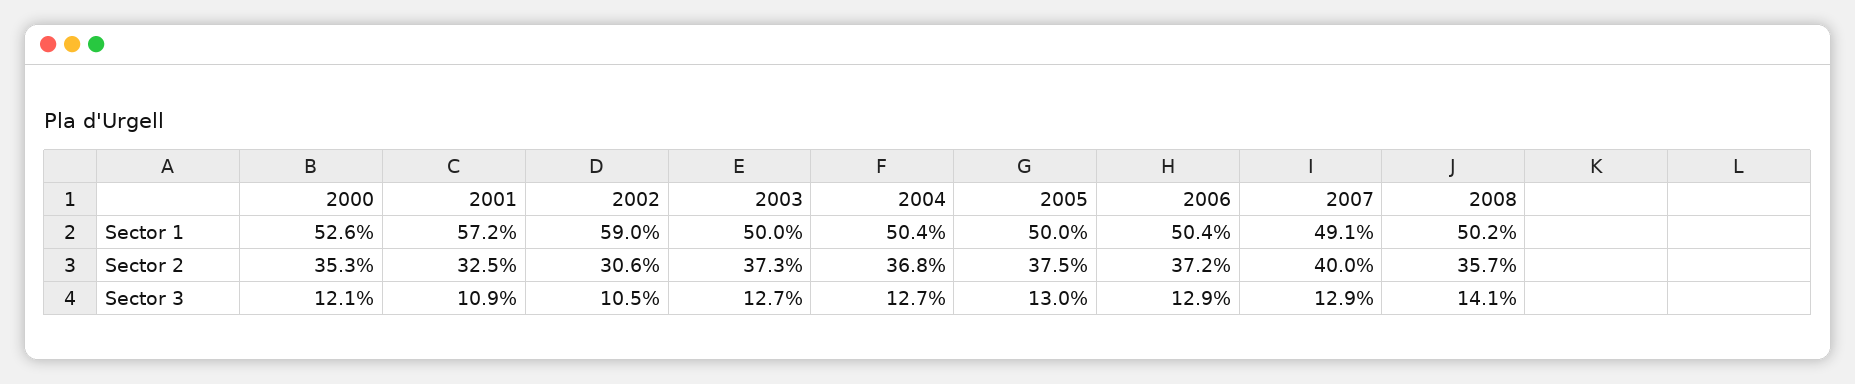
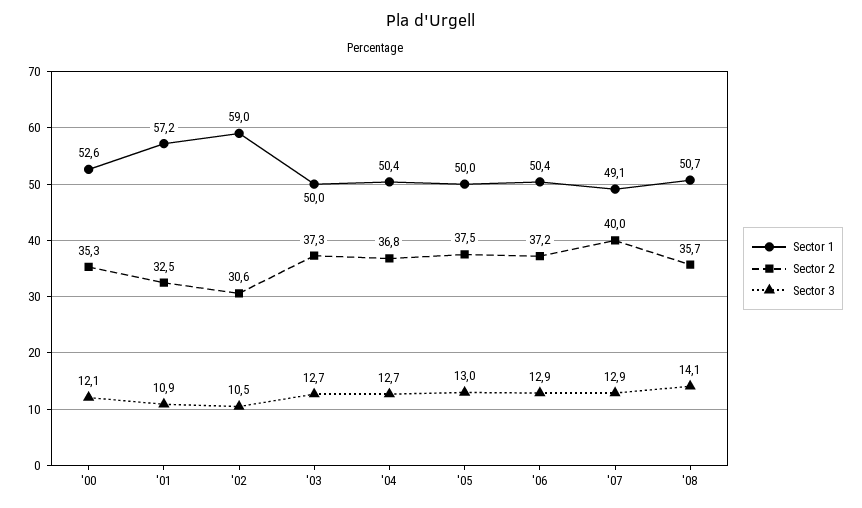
  {
    "Sector 1": {
      "2000": 52.6,
      "2001": 57.2,
      "2002": 59,
      "2003": 50,
      "2004": 50.4,
      "2005": 50,
      "2006": 50.4,
      "2007": 49.1,
-     "2008": 50.2
+     "2008": 50.7
    },
    "Sector 2": {
      "2000": 35.3,
      "2001": 32.5,
      "2002": 30.6,
      "2003": 37.3,
      "2004": 36.8,
      "2005": 37.5,
      "2006": 37.2,
      "2007": 40,
      "2008": 35.7
    },
    "Sector 3": {
      "2000": 12.1,
      "2001": 10.9,
      "2002": 10.5,
      "2003": 12.7,
      "2004": 12.7,
      "2005": 13,
      "2006": 12.9,
      "2007": 12.9,
      "2008": 14.1
    }
  }

